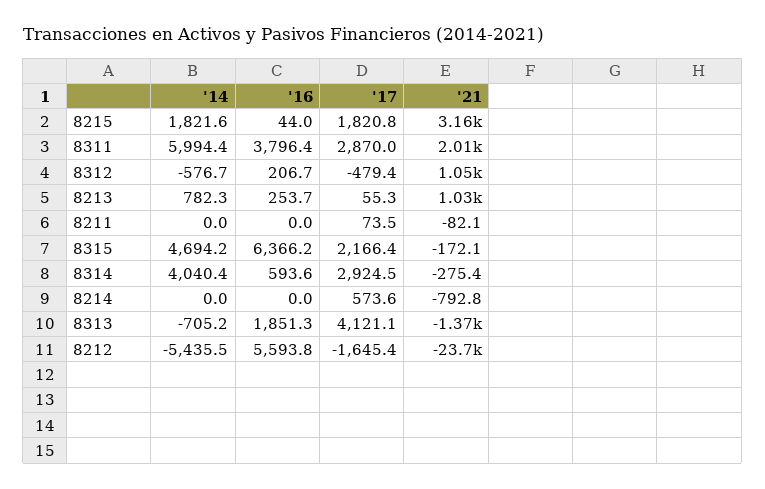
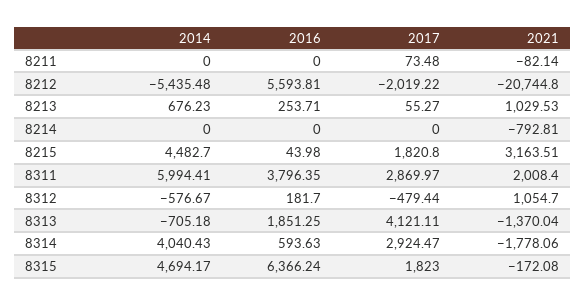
  {
    "'14": {
-     "8215": 1821.6,
+     "8215": 4482.7,
      "8311": 5994.41,
      "8312": -576.67,
-     "8213": 782.3,
+     "8213": 676.23,
      "8211": 0,
      "8315": 4694.17,
      "8314": 4040.43,
      "8214": 0,
      "8313": -705.18,
      "8212": -5435.48
    },
    "'16": {
      "8215": 43.98,
      "8311": 3796.35,
-     "8312": 206.7,
+     "8312": 181.7,
      "8213": 253.71,
      "8211": 0,
      "8315": 6366.24,
      "8314": 593.63,
      "8214": 0,
      "8313": 1851.25,
      "8212": 5593.81
    },
    "'17": {
      "8215": 1820.8,
      "8311": 2869.97,
      "8312": -479.44,
      "8213": 55.27,
      "8211": 73.48,
-     "8315": 2166.4,
+     "8315": 1823,
      "8314": 2924.47,
-     "8214": 573.6,
+     "8214": 0,
      "8313": 4121.11,
-     "8212": -1645.4
+     "8212": -2019.22
    },
    "'21": {
      "8215": 3163.51,
      "8311": 2008.4,
      "8312": 1054.7,
      "8213": 1029.53,
      "8211": -82.14,
      "8315": -172.08,
-     "8314": -275.4,
+     "8314": -1778.06,
      "8214": -792.81,
      "8313": -1370.04,
-     "8212": -23700
+     "8212": -20744.8
    }
  }

